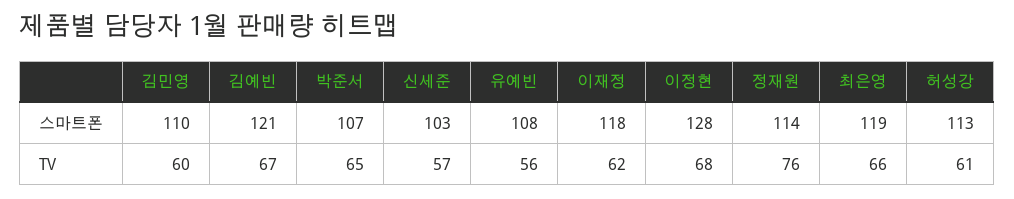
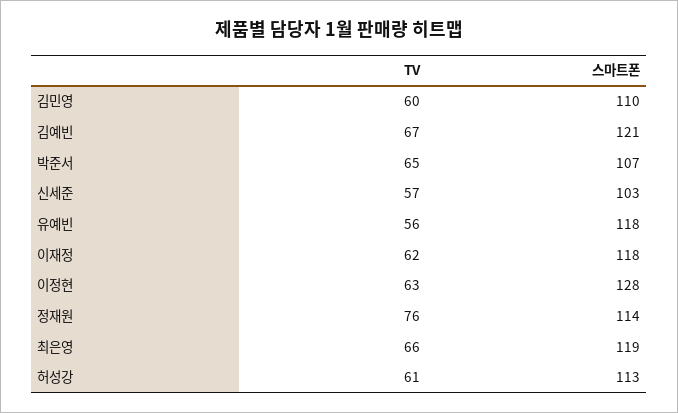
  {
    "김민영": {
      "스마트폰": 110,
      "TV": 60
    },
    "김예빈": {
      "스마트폰": 121,
      "TV": 67
    },
    "박준서": {
      "스마트폰": 107,
      "TV": 65
    },
    "신세준": {
      "스마트폰": 103,
      "TV": 57
    },
    "유예빈": {
-     "스마트폰": 108,
+     "스마트폰": 118,
      "TV": 56
    },
    "이재정": {
      "스마트폰": 118,
      "TV": 62
    },
    "이정현": {
      "스마트폰": 128,
-     "TV": 68
+     "TV": 63
    },
    "정재원": {
      "스마트폰": 114,
      "TV": 76
    },
    "최은영": {
      "스마트폰": 119,
      "TV": 66
    },
    "허성강": {
      "스마트폰": 113,
      "TV": 61
    }
  }

